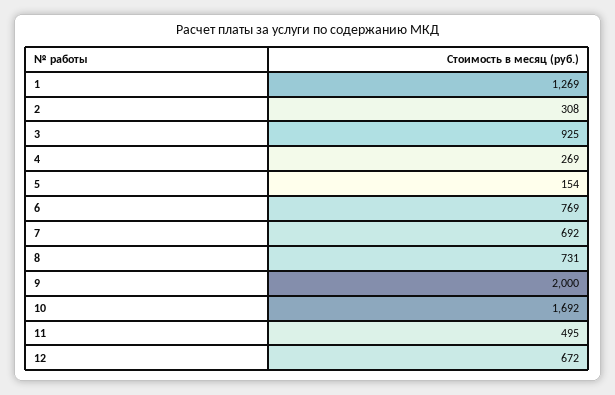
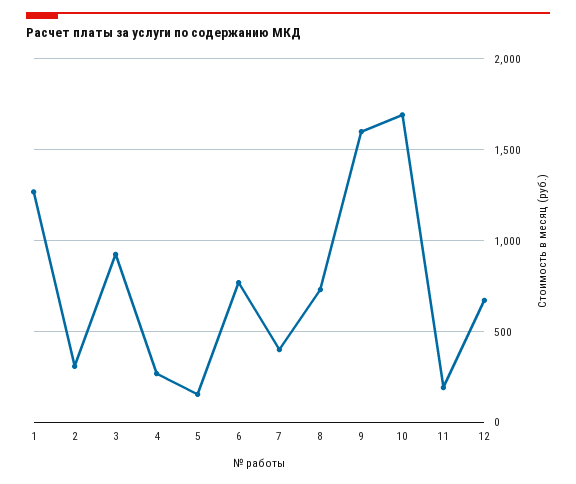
  {
    "1": 1269,
    "2": 308,
    "3": 925,
    "4": 269,
    "5": 154,
    "6": 769,
-   "7": 692,
+   "7": 400,
    "8": 731,
-   "9": 2000,
+   "9": 1600,
    "10": 1692,
-   "11": 495,
+   "11": 200,
    "12": 672
  }

